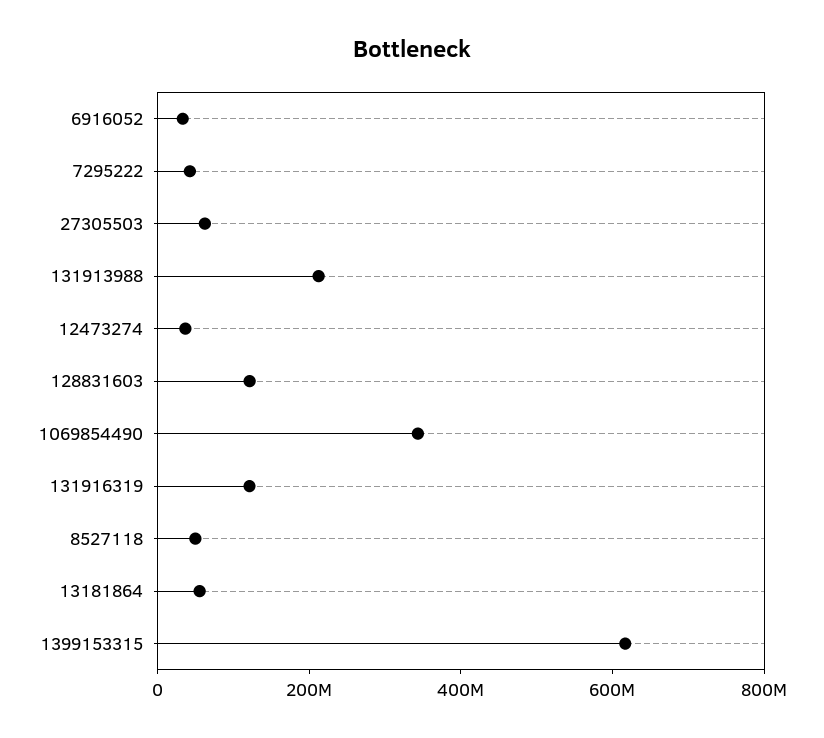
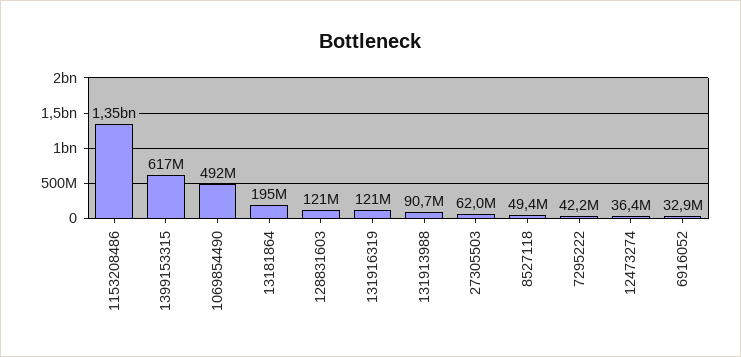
  {
    "6916052": 32900000,
    "7295222": 42200000,
    "27305503": 62000000,
-   "131913988": 200000000,
+   "131913988": 90700000,
    "12473274": 36400000,
    "128831603": 121000000,
-   "1069854490": 350000000,
+   "1069854490": 492000000,
    "131916319": 121000000,
    "8527118": 49400000,
-   "13181864": 50000000,
+   "13181864": 195000000,
-   "1399153315": 617000000
+   "1399153315": 617000000,
+   "1153208486": 1350000000
  }

